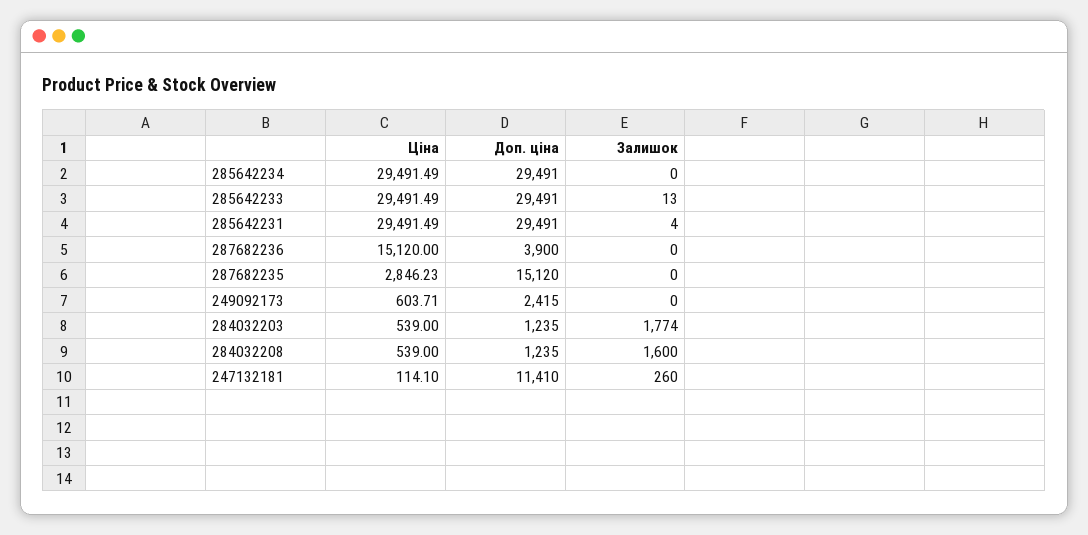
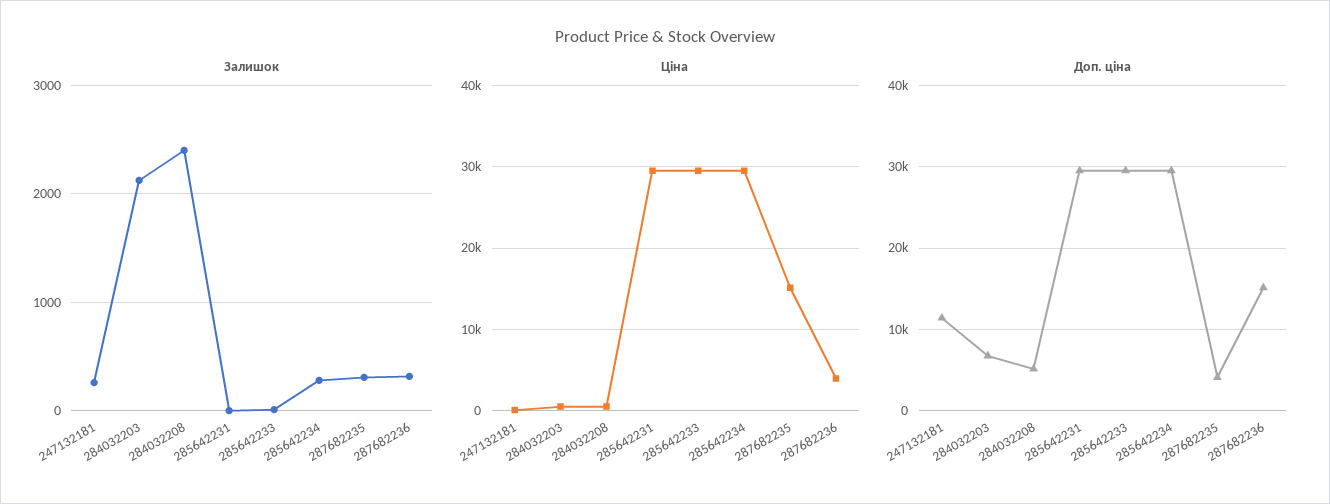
  {
    "Ціна": {
      "285642234": 29491.49,
      "285642233": 29491.49,
      "285642231": 29491.49,
-     "287682236": 15120,
+     "287682236": 4000,
-     "287682235": 2846.23,
+     "287682235": 15000,
-     "249092173": 603.71,
      "284032203": 539,
      "284032208": 539,
      "247132181": 114.1
    },
    "Доп. ціна": {
      "285642234": 29491,
      "285642233": 29491,
      "285642231": 29491,
-     "287682236": 3900,
+     "287682236": 15000,
-     "287682235": 15120,
+     "287682235": 4000,
-     "249092173": 2415,
-     "284032203": 1235,
+     "284032203": 7000,
-     "284032208": 1235,
+     "284032208": 5000,
      "247132181": 11410
    },
    "Залишок": {
-     "285642234": 0,
+     "285642234": 300,
      "285642233": 13,
      "285642231": 4,
-     "287682236": 0,
+     "287682236": 300,
-     "287682235": 0,
+     "287682235": 300,
-     "249092173": 0,
-     "284032203": 1774,
+     "284032203": 2100,
-     "284032208": 1600,
+     "284032208": 2400,
      "247132181": 260
    }
  }

